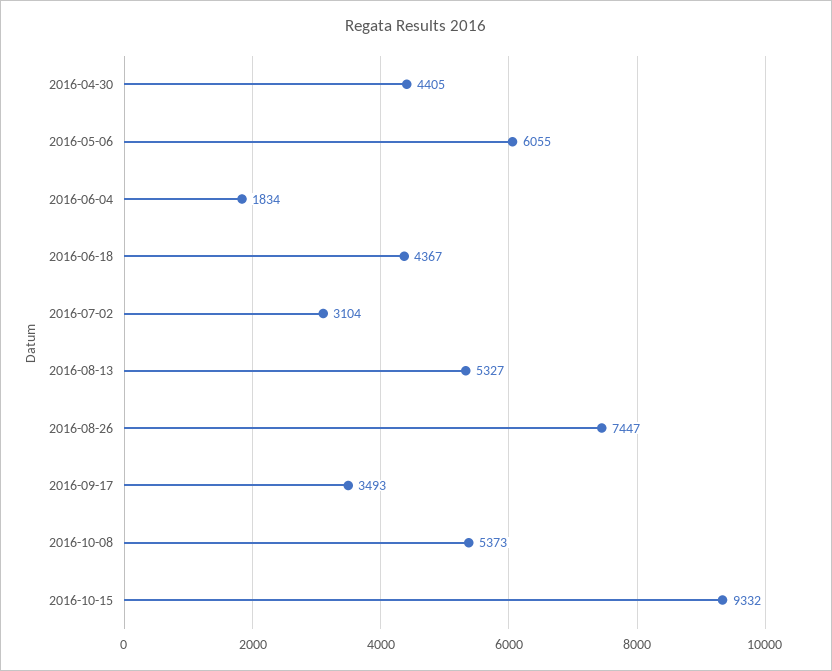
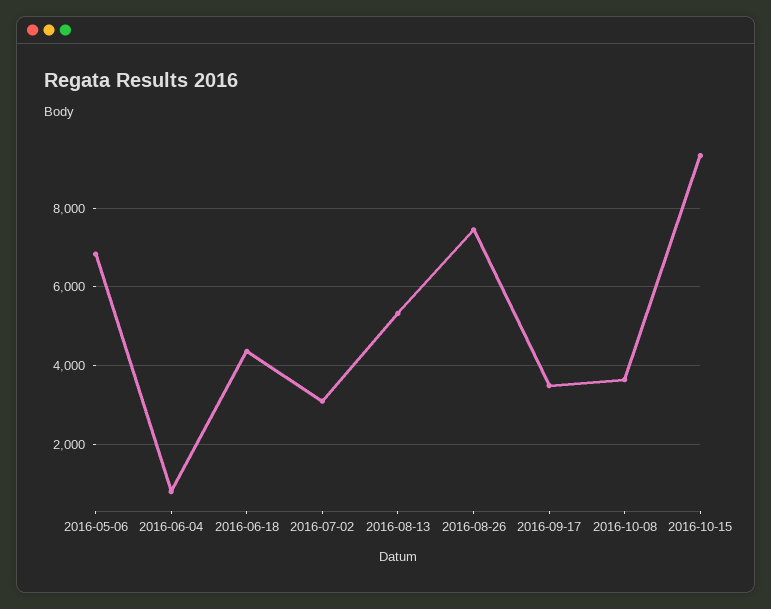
  {
-   "2016-04-30": 4405,
-   "2016-05-06": 6055,
+   "2016-05-06": 6800,
-   "2016-06-04": 1834,
+   "2016-06-04": 800,
    "2016-06-18": 4367,
    "2016-07-02": 3104,
    "2016-08-13": 5327,
    "2016-08-26": 7447,
    "2016-09-17": 3493,
-   "2016-10-08": 5373,
+   "2016-10-08": 3600,
    "2016-10-15": 9332
  }

